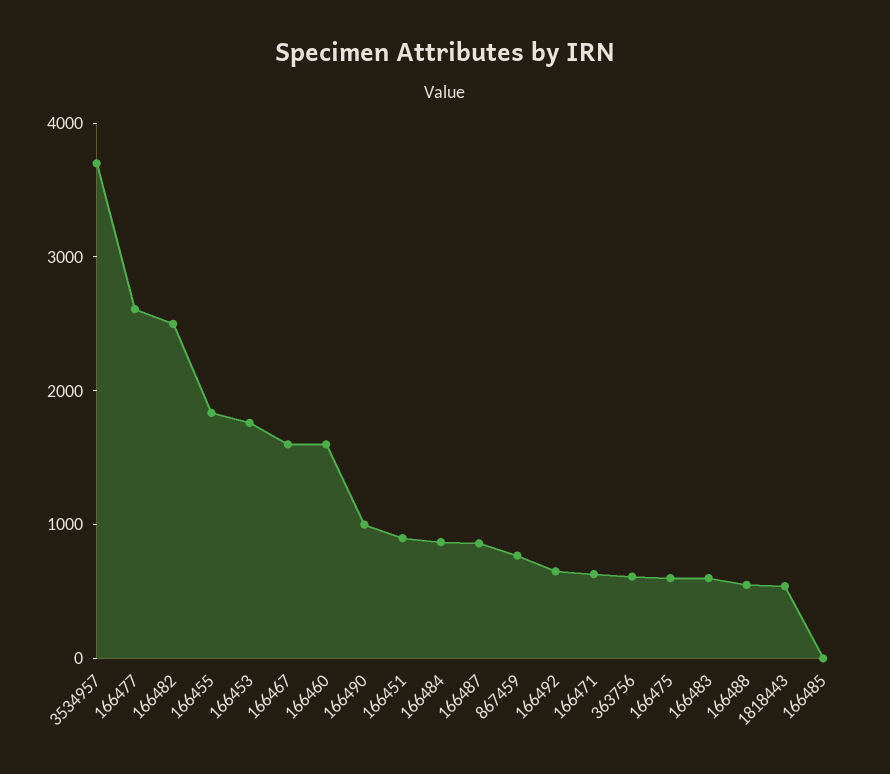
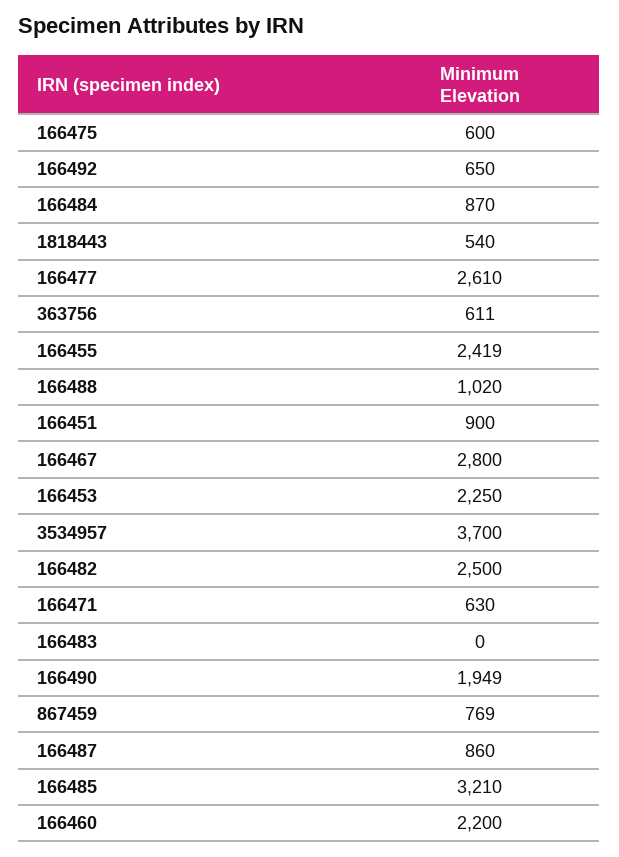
  {
    "3534957": 3700,
    "166477": 2610,
    "166482": 2500,
-   "166455": 1800,
+   "166455": 2419,
-   "166453": 1800,
+   "166453": 2250,
-   "166467": 1600,
+   "166467": 2800,
-   "166460": 1600,
+   "166460": 2200,
-   "166490": 1000,
+   "166490": 1949,
    "166451": 900,
    "166484": 870,
    "166487": 860,
    "867459": 769,
    "166492": 650,
    "166471": 630,
    "363756": 611,
    "166475": 600,
-   "166483": 600,
+   "166483": 0,
-   "166488": 600,
+   "166488": 1020,
    "1818443": 540,
-   "166485": 0
+   "166485": 3210
  }

